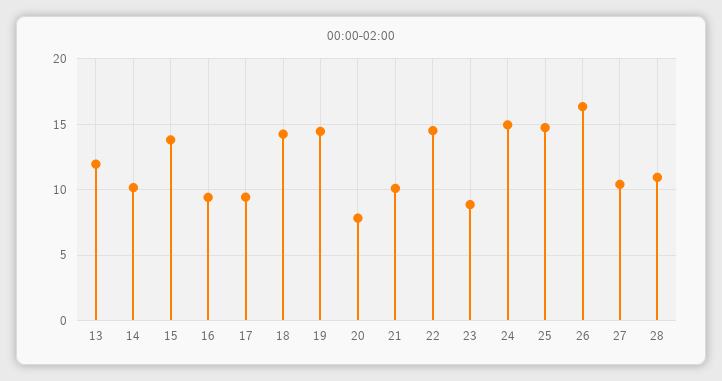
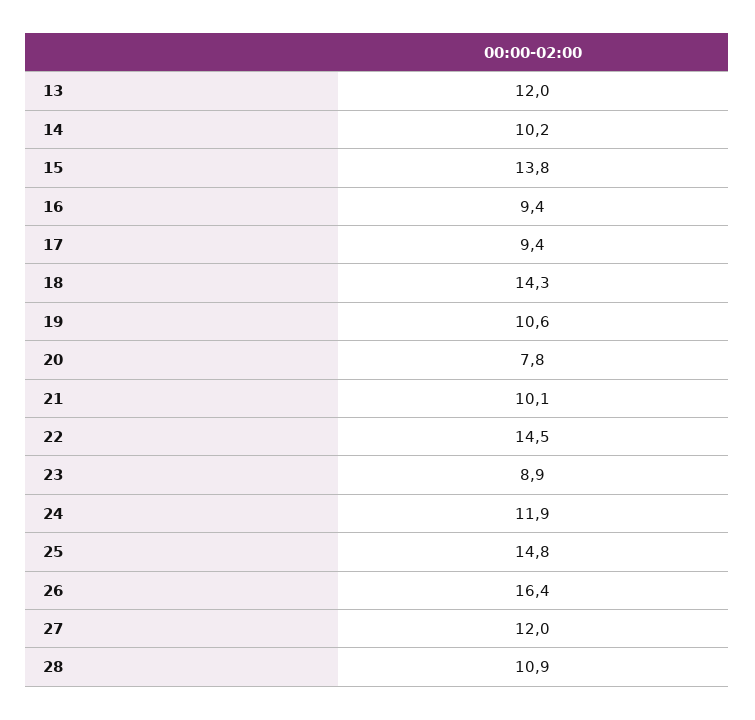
  {
    "13": 12,
    "14": 10.2,
    "15": 13.8,
    "16": 9.4,
    "17": 9.4,
    "18": 14.3,
-   "19": 14.5,
+   "19": 10.6,
    "20": 7.8,
    "21": 10.1,
    "22": 14.5,
    "23": 8.9,
-   "24": 15,
+   "24": 11.9,
    "25": 14.8,
    "26": 16.4,
-   "27": 10.5,
+   "27": 12,
    "28": 10.9
  }

